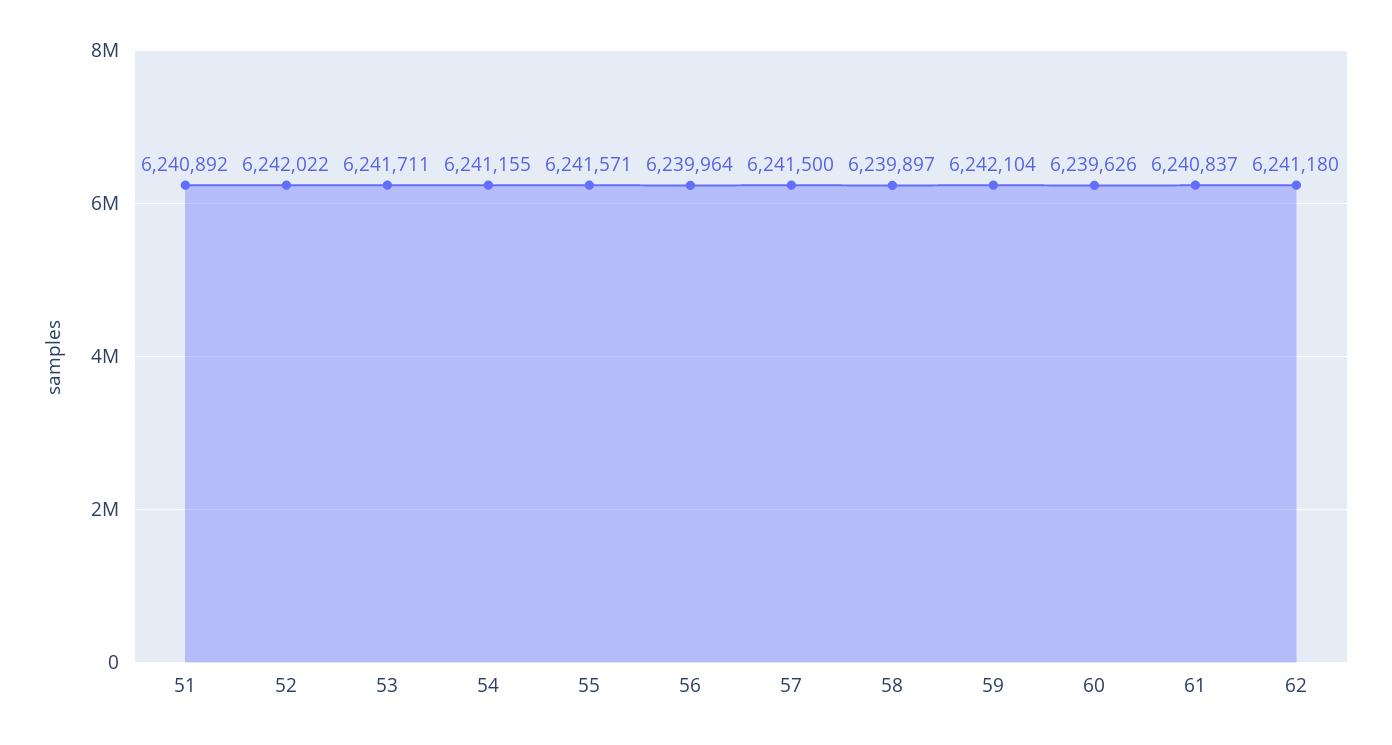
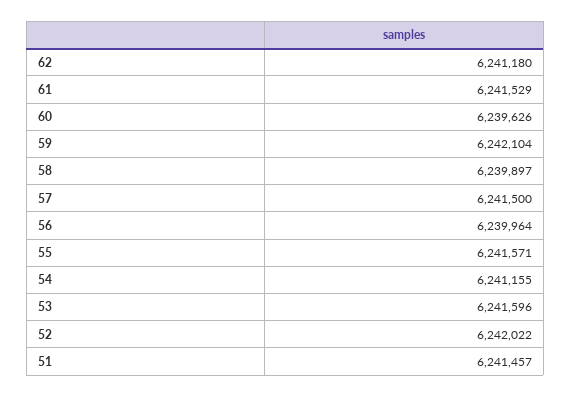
  {
-   "51": 6240892,
+   "51": 6241457,
    "52": 6242022,
-   "53": 6241711,
+   "53": 6241596,
    "54": 6241155,
    "55": 6241571,
    "56": 6239964,
    "57": 6241500,
    "58": 6239897,
    "59": 6242104,
    "60": 6239626,
-   "61": 6240837,
+   "61": 6241529,
    "62": 6241180
  }

